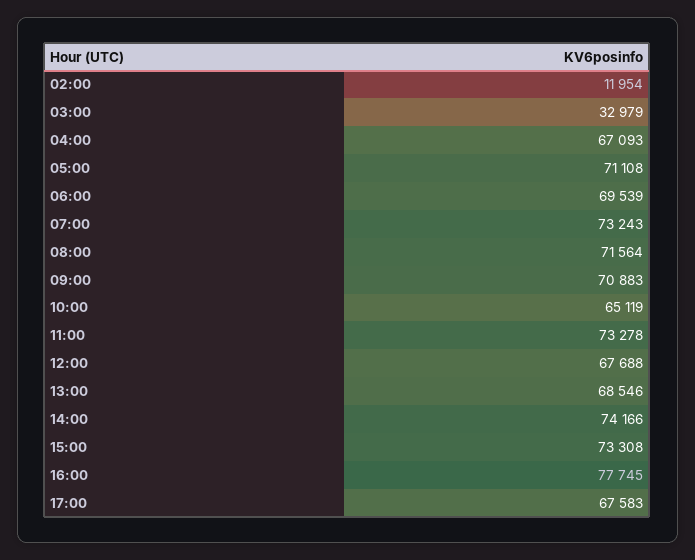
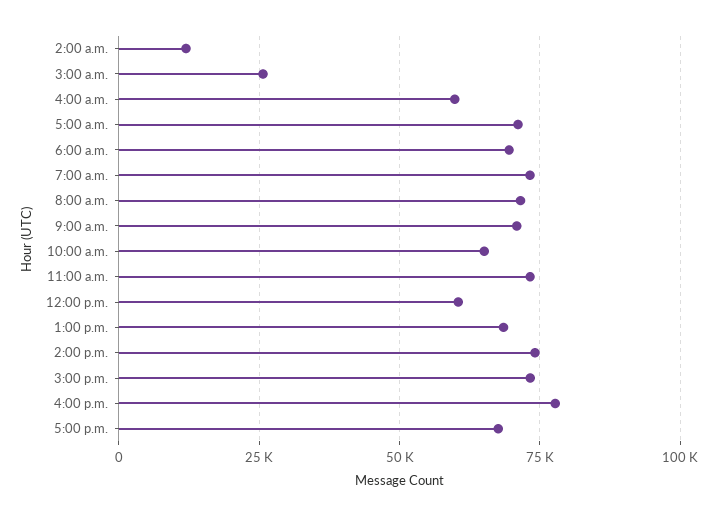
  {
    "02:00": 11954,
-   "03:00": 32979,
+   "03:00": 25000,
-   "04:00": 67093,
+   "04:00": 60000,
    "05:00": 71108,
    "06:00": 69539,
    "07:00": 73243,
    "08:00": 71564,
    "09:00": 70883,
    "10:00": 65119,
    "11:00": 73278,
-   "12:00": 67688,
+   "12:00": 60000,
    "13:00": 68546,
    "14:00": 74166,
    "15:00": 73308,
    "16:00": 77745,
    "17:00": 67583
  }

